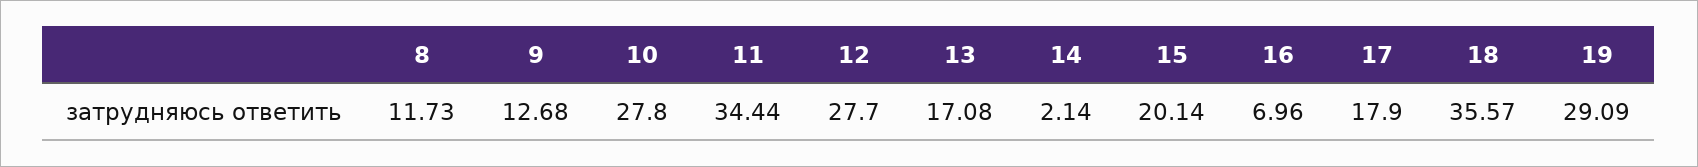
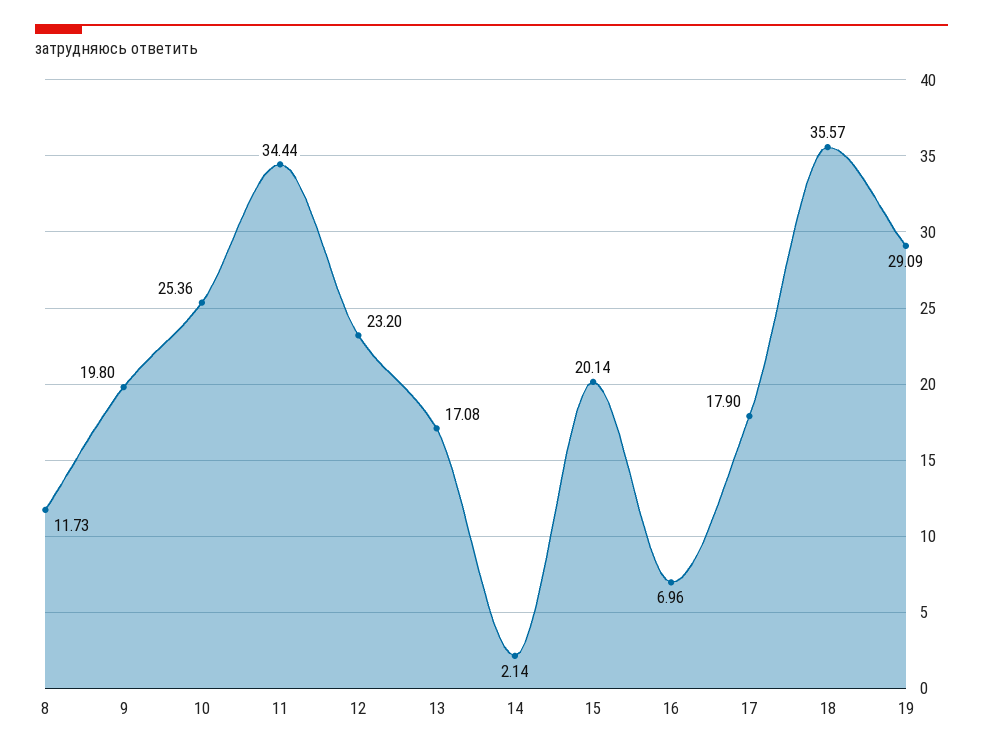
  {
    "8": 11.73,
-   "9": 12.68,
+   "9": 19.8,
-   "10": 27.8,
+   "10": 25.36,
    "11": 34.44,
-   "12": 27.7,
+   "12": 23.2,
    "13": 17.08,
    "14": 2.14,
    "15": 20.14,
    "16": 6.96,
    "17": 17.9,
    "18": 35.57,
    "19": 29.09
  }

